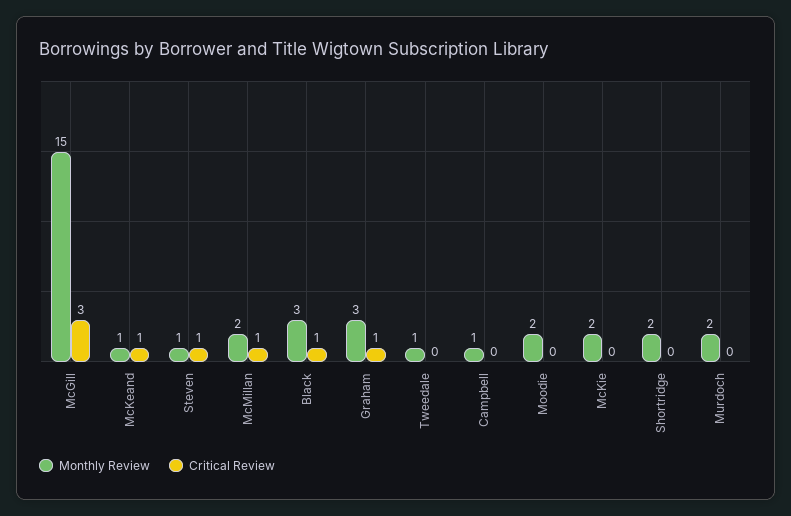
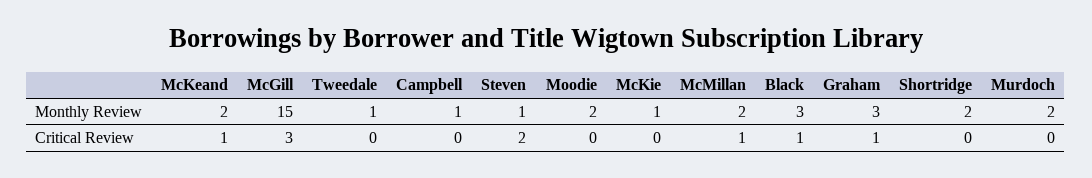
  {
    "Monthly Review": {
      "McGill": 15,
-     "McKeand": 1,
+     "McKeand": 2,
      "Steven": 1,
      "McMillan": 2,
      "Black": 3,
      "Graham": 3,
      "Tweedale": 1,
      "Campbell": 1,
      "Moodie": 2,
-     "McKie": 2,
+     "McKie": 1,
      "Shortridge": 2,
      "Murdoch": 2
    },
    "Critical Review": {
      "McGill": 3,
      "McKeand": 1,
-     "Steven": 1,
+     "Steven": 2,
      "McMillan": 1,
      "Black": 1,
      "Graham": 1,
      "Tweedale": 0,
      "Campbell": 0,
      "Moodie": 0,
      "McKie": 0,
      "Shortridge": 0,
      "Murdoch": 0
    }
  }

